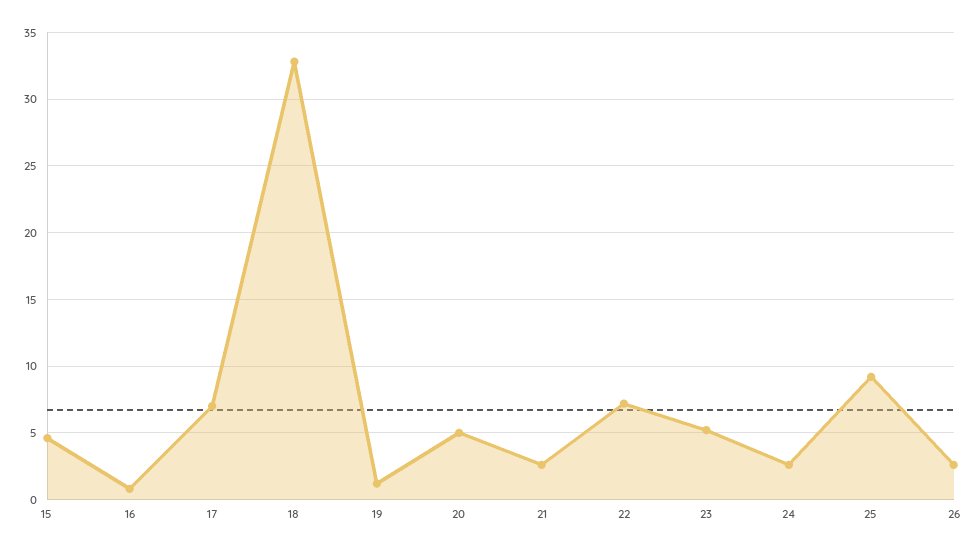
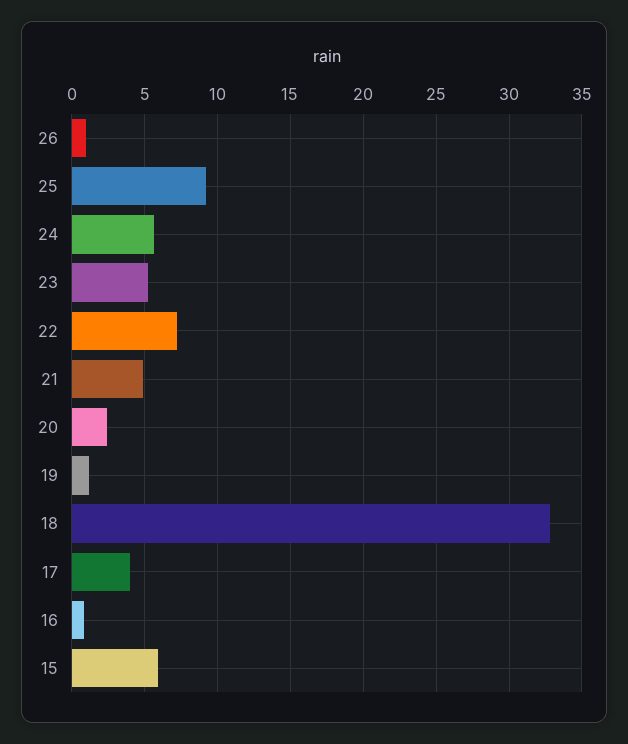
  {
-   "15": 4.5,
+   "15": 6,
    "16": 1,
-   "17": 7,
+   "17": 4,
    "18": 33,
    "19": 1,
-   "20": 5,
+   "20": 2.5,
-   "21": 2.5,
+   "21": 5,
    "22": 7,
    "23": 5,
-   "24": 2.5,
+   "24": 5.5,
    "25": 9,
-   "26": 2.5
+   "26": 1
  }

